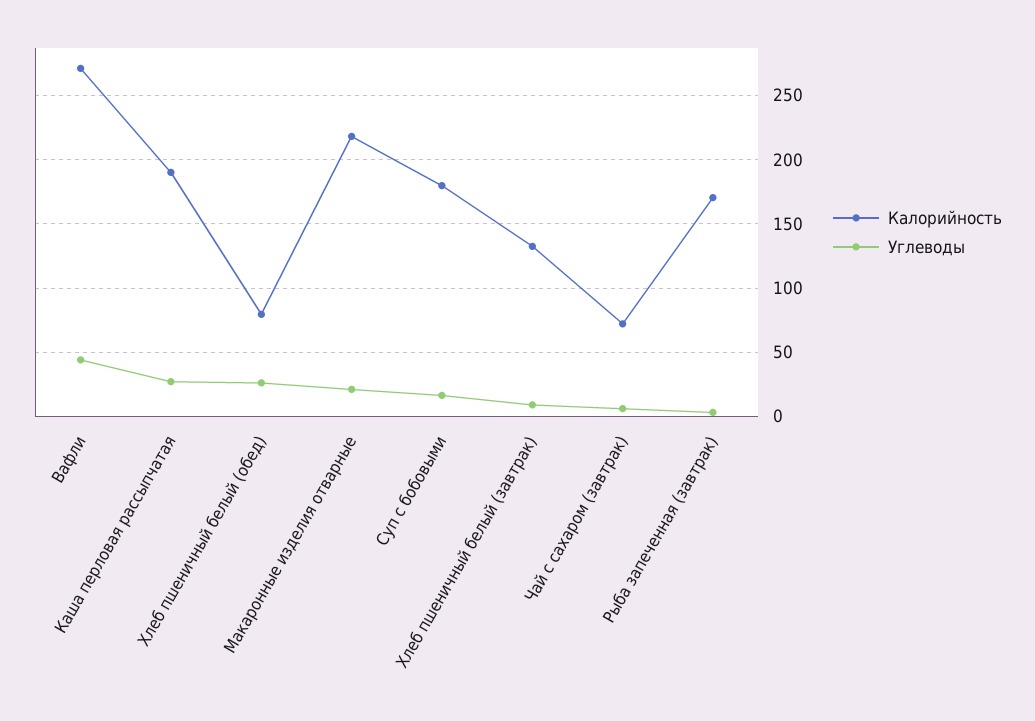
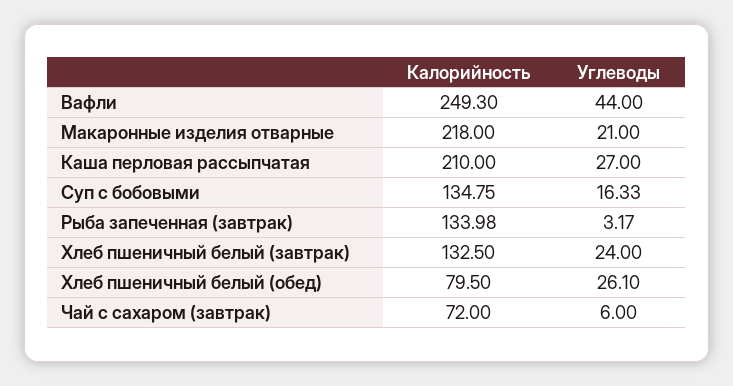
  {
    "Калорийность": {
-     "Вафли": 270,
+     "Вафли": 249.3,
-     "Каша перловая рассыпчатая": 190,
+     "Каша перловая рассыпчатая": 210,
      "Хлеб пшеничный белый (обед)": 79.5,
      "Макаронные изделия отварные": 218,
-     "Суп с бобовыми": 180,
+     "Суп с бобовыми": 134.75,
      "Хлеб пшеничный белый (завтрак)": 132.5,
      "Чай с сахаром (завтрак)": 72,
-     "Рыба запеченная (завтрак)": 170
+     "Рыба запеченная (завтрак)": 133.98
    },
    "Углеводы": {
      "Вафли": 44,
      "Каша перловая рассыпчатая": 27,
      "Хлеб пшеничный белый (обед)": 26.1,
      "Макаронные изделия отварные": 21,
      "Суп с бобовыми": 16.33,
-     "Хлеб пшеничный белый (завтрак)": 10,
+     "Хлеб пшеничный белый (завтрак)": 24,
      "Чай с сахаром (завтрак)": 6,
      "Рыба запеченная (завтрак)": 3.17
    }
  }

